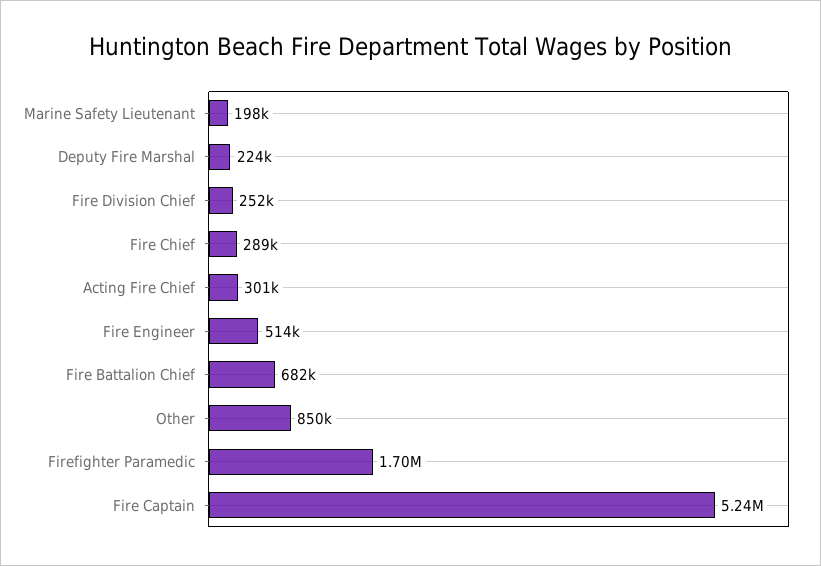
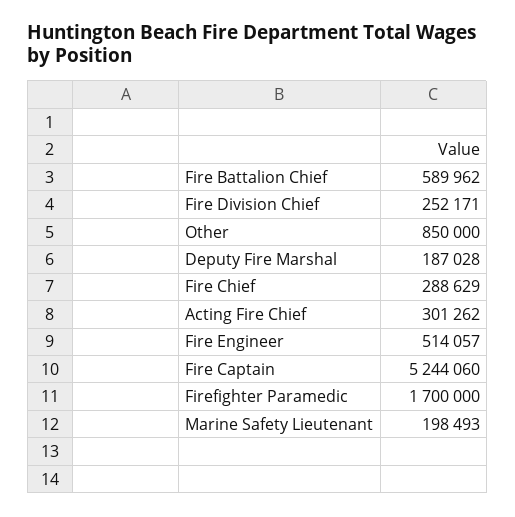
  {
    "Marine Safety Lieutenant": 198493,
-   "Deputy Fire Marshal": 224000,
+   "Deputy Fire Marshal": 187028,
    "Fire Division Chief": 252171,
    "Fire Chief": 288629,
    "Acting Fire Chief": 301262,
    "Fire Engineer": 514057,
-   "Fire Battalion Chief": 682000,
+   "Fire Battalion Chief": 589962,
    "Other": 850000,
    "Firefighter Paramedic": 1700000,
    "Fire Captain": 5244060
  }

